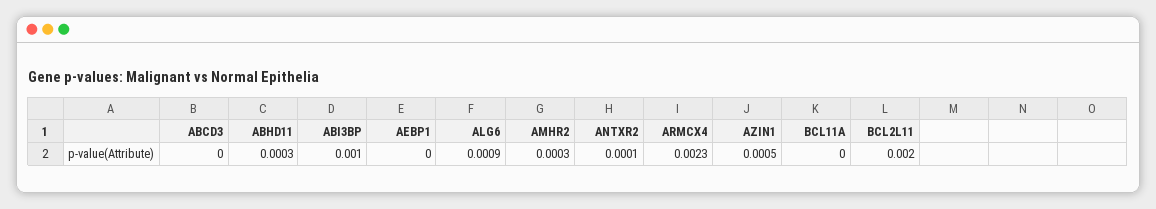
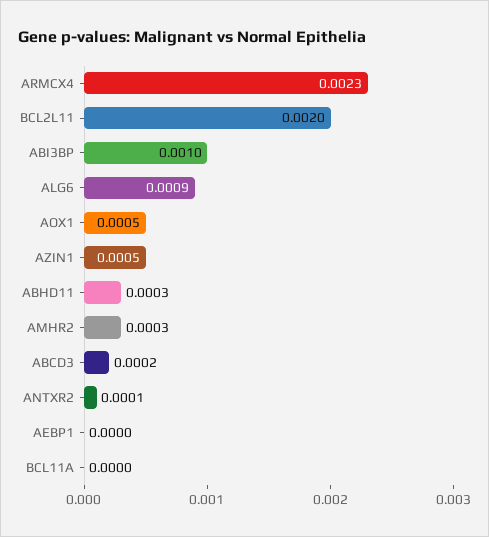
  {
-   "ABCD3": 0,
+   "ABCD3": 0.0002,
    "ABHD11": 0.0003,
    "ABI3BP": 0.001,
    "AEBP1": 0,
    "ALG6": 0.0009,
    "AMHR2": 0.0003,
    "ANTXR2": 0.0001,
    "ARMCX4": 0.0023,
    "AZIN1": 0.0005,
    "BCL11A": 0,
-   "BCL2L11": 0.002
+   "BCL2L11": 0.002,
+   "AOX1": 0.0005
  }

